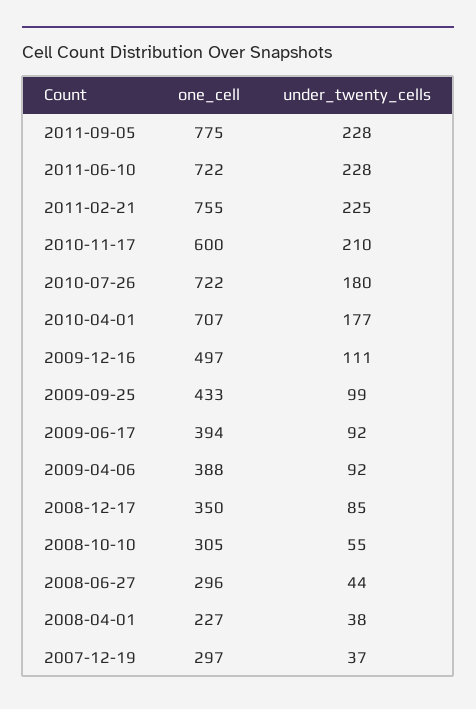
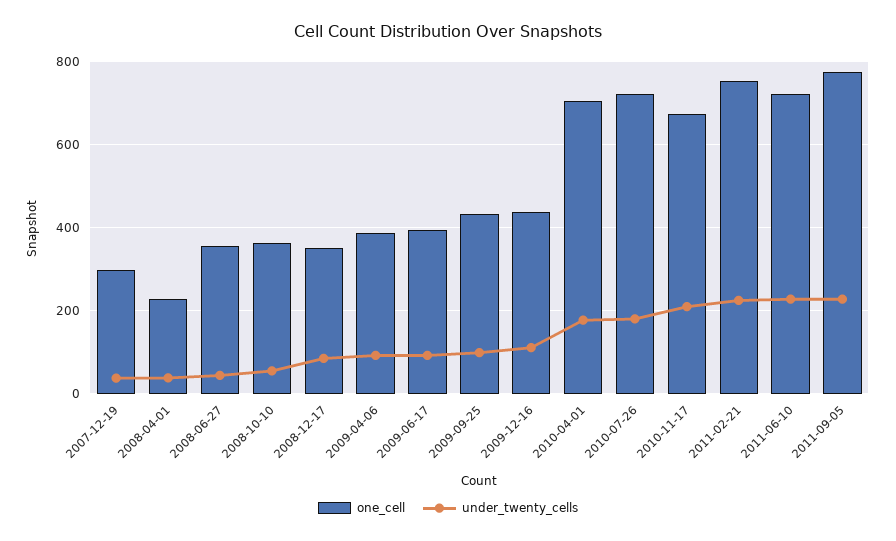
  {
    "one_cell": {
      "2011-09-05": 775,
      "2011-06-10": 722,
      "2011-02-21": 755,
-     "2010-11-17": 600,
+     "2010-11-17": 680,
      "2010-07-26": 722,
      "2010-04-01": 707,
-     "2009-12-16": 497,
+     "2009-12-16": 440,
      "2009-09-25": 433,
      "2009-06-17": 394,
      "2009-04-06": 388,
      "2008-12-17": 350,
-     "2008-10-10": 305,
+     "2008-10-10": 360,
-     "2008-06-27": 296,
+     "2008-06-27": 360,
      "2008-04-01": 227,
      "2007-12-19": 297
    },
    "under_twenty_cells": {
      "2011-09-05": 228,
      "2011-06-10": 228,
      "2011-02-21": 225,
      "2010-11-17": 210,
      "2010-07-26": 180,
      "2010-04-01": 177,
      "2009-12-16": 111,
      "2009-09-25": 99,
      "2009-06-17": 92,
      "2009-04-06": 92,
      "2008-12-17": 85,
      "2008-10-10": 55,
      "2008-06-27": 44,
      "2008-04-01": 38,
      "2007-12-19": 37
    }
  }

